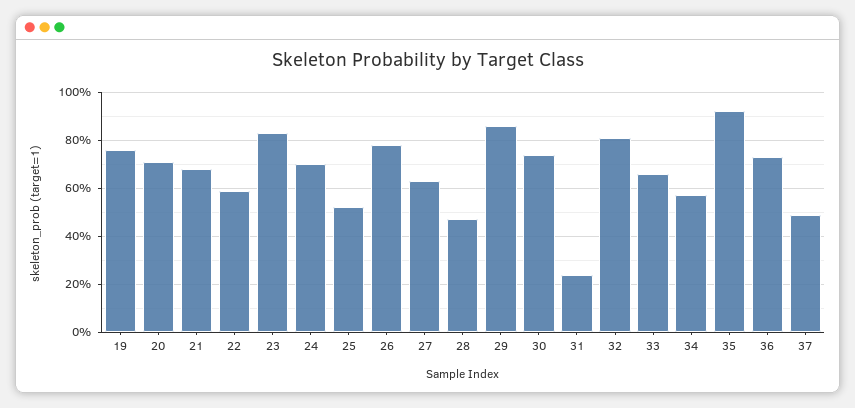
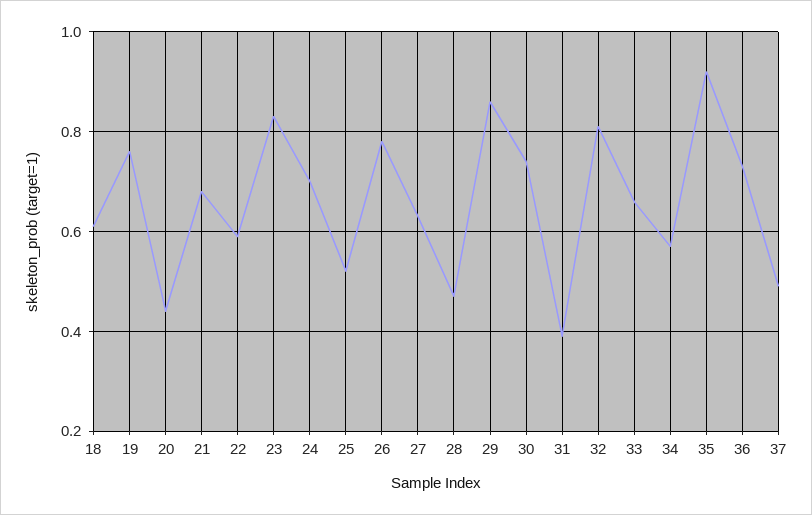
  {
    "19": 0.75,
-   "20": 0.7,
+   "20": 0.45,
    "21": 0.7,
    "22": 0.6,
    "23": 0.85,
    "24": 0.7,
    "25": 0.5,
    "26": 0.8,
    "27": 0.65,
    "28": 0.45,
    "29": 0.85,
    "30": 0.75,
-   "31": 0.25,
+   "31": 0.4,
    "32": 0.8,
    "33": 0.65,
    "34": 0.55,
    "35": 0.9,
    "36": 0.75,
-   "37": 0.5
+   "37": 0.5,
+   "18": 0.6
  }

